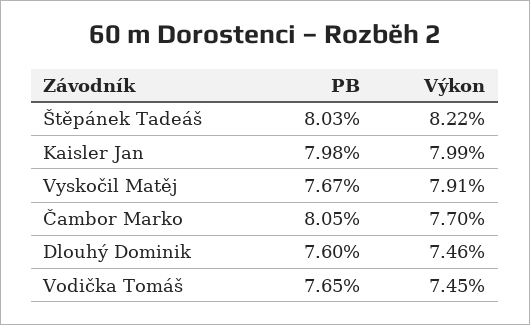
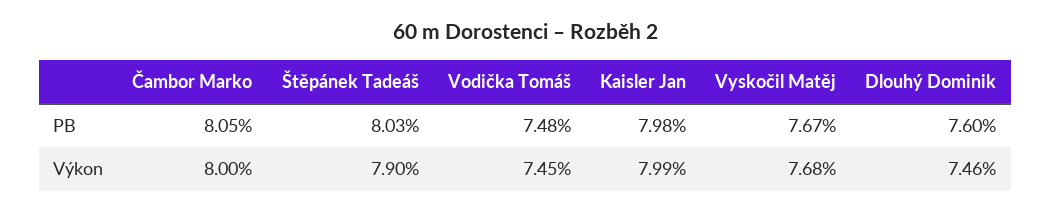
  {
    "PB": {
      "Štěpánek Tadeáš": 8.03,
      "Kaisler Jan": 7.98,
      "Vyskočil Matěj": 7.67,
      "Čambor Marko": 8.05,
      "Dlouhý Dominik": 7.6,
-     "Vodička Tomáš": 7.65
+     "Vodička Tomáš": 7.48
    },
    "Výkon": {
-     "Štěpánek Tadeáš": 8.22,
+     "Štěpánek Tadeáš": 7.9,
      "Kaisler Jan": 7.99,
-     "Vyskočil Matěj": 7.91,
+     "Vyskočil Matěj": 7.68,
-     "Čambor Marko": 7.7,
+     "Čambor Marko": 8,
      "Dlouhý Dominik": 7.46,
      "Vodička Tomáš": 7.45
    }
  }

